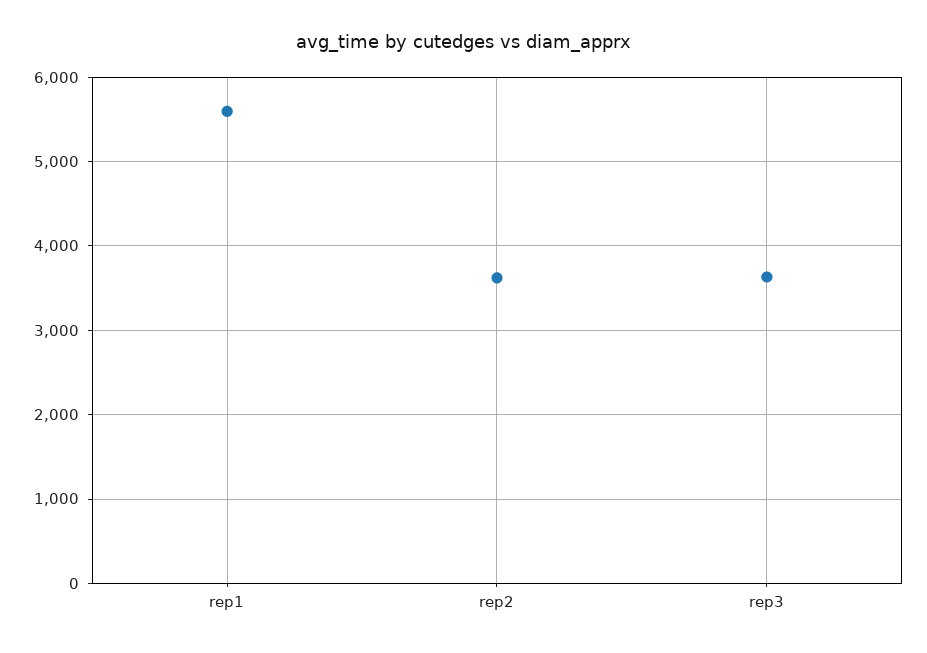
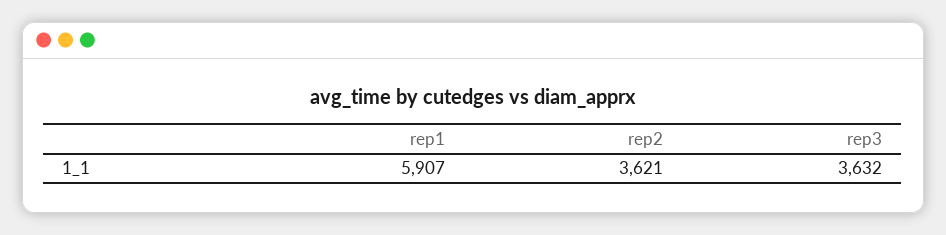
  {
-   "rep1": 5600,
+   "rep1": 5907,
    "rep2": 3621,
    "rep3": 3632
  }

